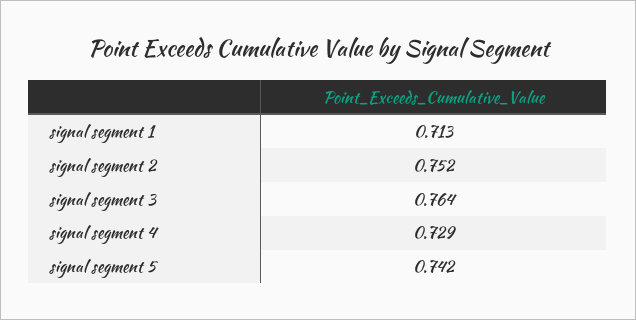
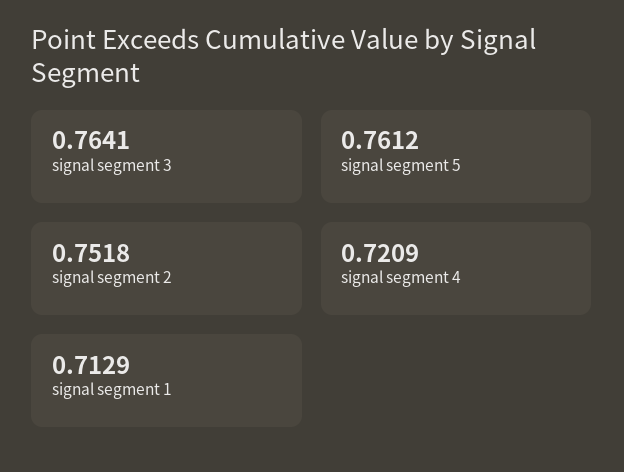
  {
    "signal segment 1": 0.7129,
    "signal segment 2": 0.7518,
    "signal segment 3": 0.7641,
-   "signal segment 4": 0.729,
+   "signal segment 4": 0.7209,
-   "signal segment 5": 0.742
+   "signal segment 5": 0.7612
  }

